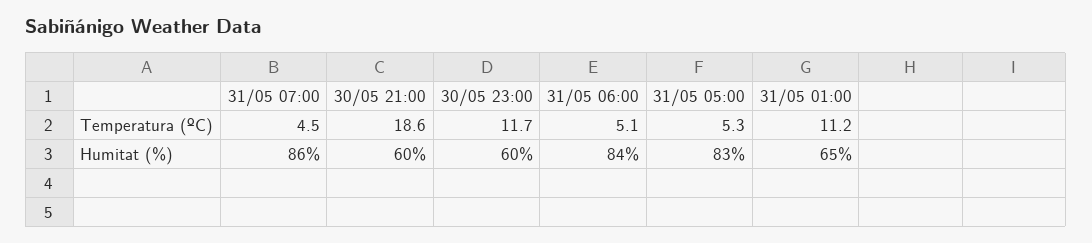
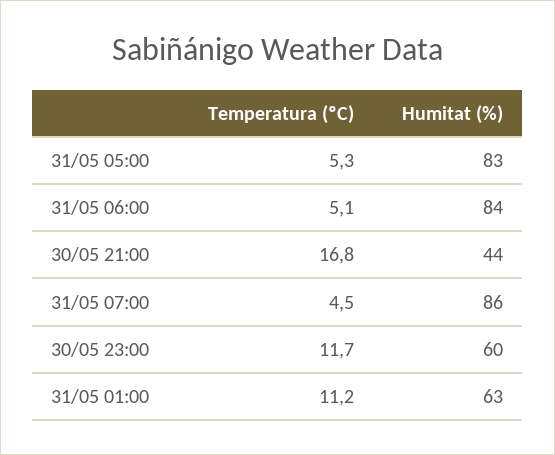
  {
    "31/05 07:00": {
      "Temperatura (ºC)": 4.5,
      "Humitat (%)": 86
    },
    "30/05 21:00": {
-     "Temperatura (ºC)": 18.6,
+     "Temperatura (ºC)": 16.8,
-     "Humitat (%)": 60
+     "Humitat (%)": 44
    },
    "30/05 23:00": {
      "Temperatura (ºC)": 11.7,
      "Humitat (%)": 60
    },
    "31/05 06:00": {
      "Temperatura (ºC)": 5.1,
      "Humitat (%)": 84
    },
    "31/05 05:00": {
      "Temperatura (ºC)": 5.3,
      "Humitat (%)": 83
    },
    "31/05 01:00": {
      "Temperatura (ºC)": 11.2,
-     "Humitat (%)": 65
+     "Humitat (%)": 63
    }
  }

